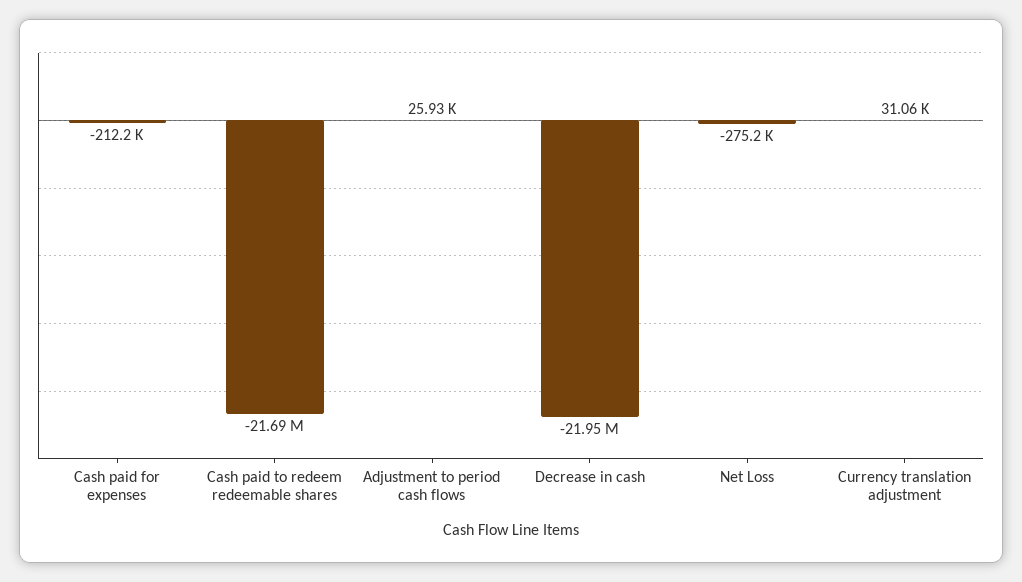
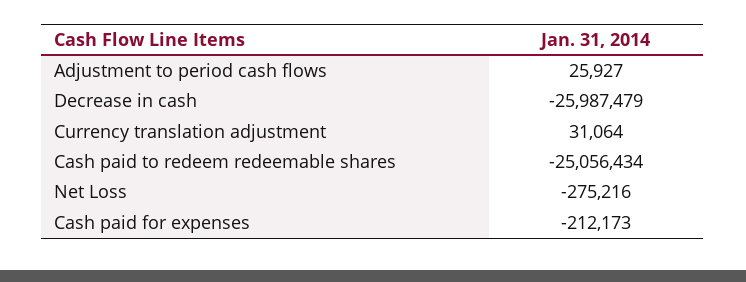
  {
    "Cash paid for expenses": -212173,
-   "Cash paid to redeem redeemable shares": -21690000,
+   "Cash paid to redeem redeemable shares": -25056434,
    "Adjustment to period cash flows": 25927,
-   "Decrease in cash": -21950000,
+   "Decrease in cash": -25987479,
    "Net Loss": -275216,
    "Currency translation adjustment": 31064
  }

